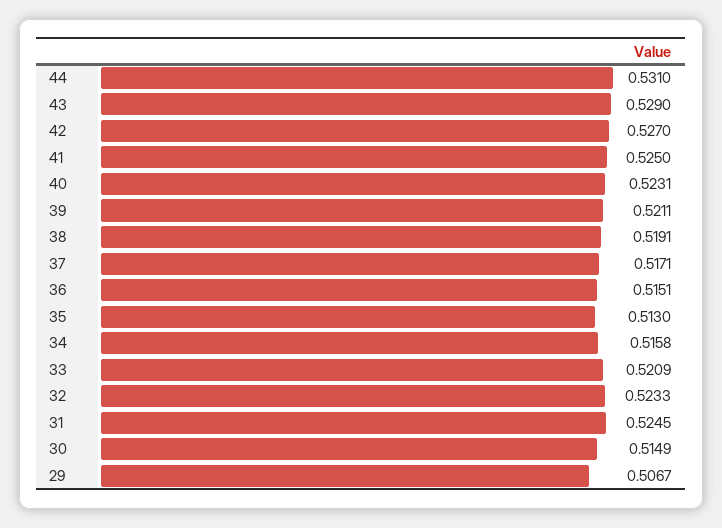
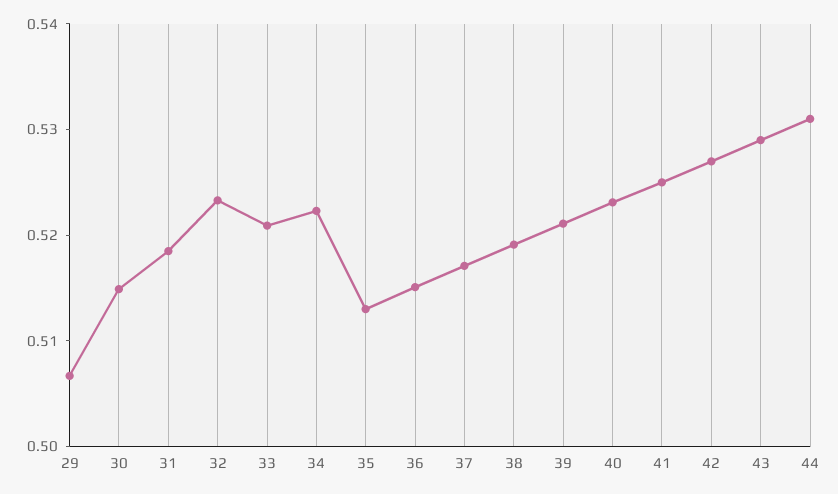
  {
    "44": 0.531,
    "43": 0.529,
    "42": 0.527,
    "41": 0.525,
    "40": 0.5231,
    "39": 0.5211,
    "38": 0.5191,
    "37": 0.5171,
    "36": 0.5151,
    "35": 0.513,
-   "34": 0.5158,
+   "34": 0.522,
    "33": 0.5209,
    "32": 0.5233,
-   "31": 0.5245,
+   "31": 0.518,
    "30": 0.5149,
    "29": 0.5067
  }

